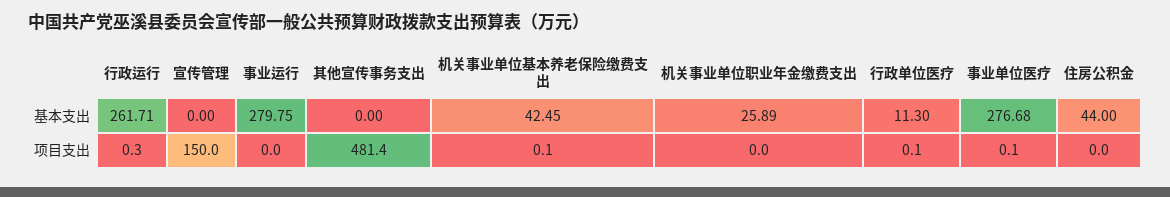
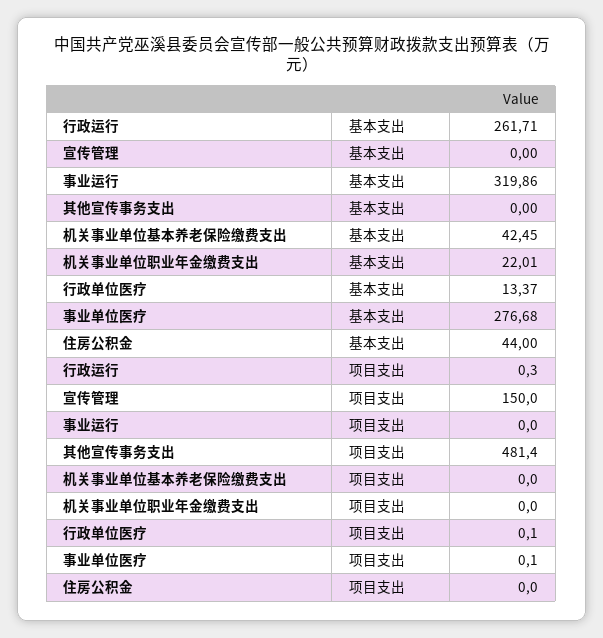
  {
    "行政运行": {
      "基本支出": 261.71,
      "项目支出": 0.3
    },
    "宣传管理": {
      "基本支出": 0,
      "项目支出": 150
    },
    "事业运行": {
-     "基本支出": 279.75,
+     "基本支出": 319.86,
      "项目支出": 0
    },
    "其他宣传事务支出": {
      "基本支出": 0,
      "项目支出": 481.4
    },
    "机关事业单位基本养老保险缴费支出": {
      "基本支出": 42.45,
-     "项目支出": 0.1
+     "项目支出": 0
    },
    "机关事业单位职业年金缴费支出": {
-     "基本支出": 25.89,
+     "基本支出": 22.01,
      "项目支出": 0
    },
    "行政单位医疗": {
-     "基本支出": 11.3,
+     "基本支出": 13.37,
      "项目支出": 0.1
    },
    "事业单位医疗": {
      "基本支出": 276.68,
      "项目支出": 0.1
    },
    "住房公积金": {
      "基本支出": 44,
      "项目支出": 0
    }
  }

